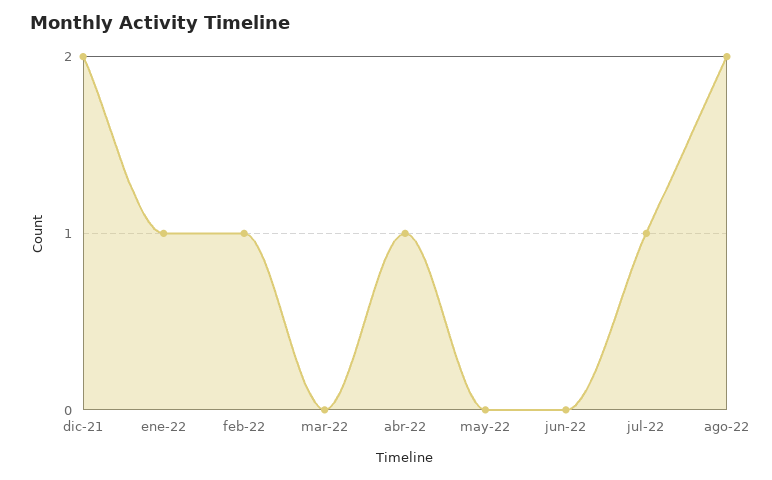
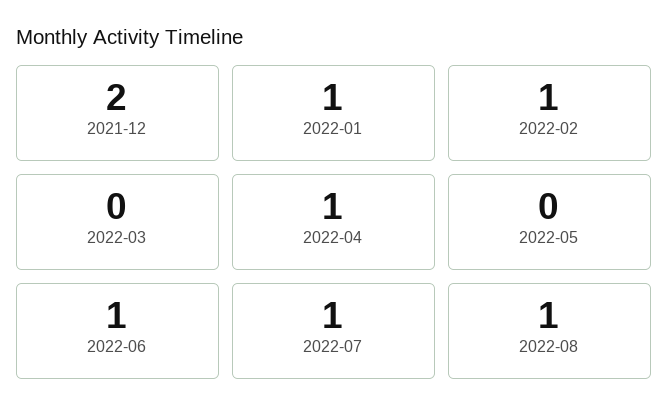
  {
    "dic-21": 2,
    "ene-22": 1,
    "feb-22": 1,
    "mar-22": 0,
    "abr-22": 1,
    "may-22": 0,
-   "jun-22": 0,
+   "jun-22": 1,
    "jul-22": 1,
-   "ago-22": 2
+   "ago-22": 1
  }

